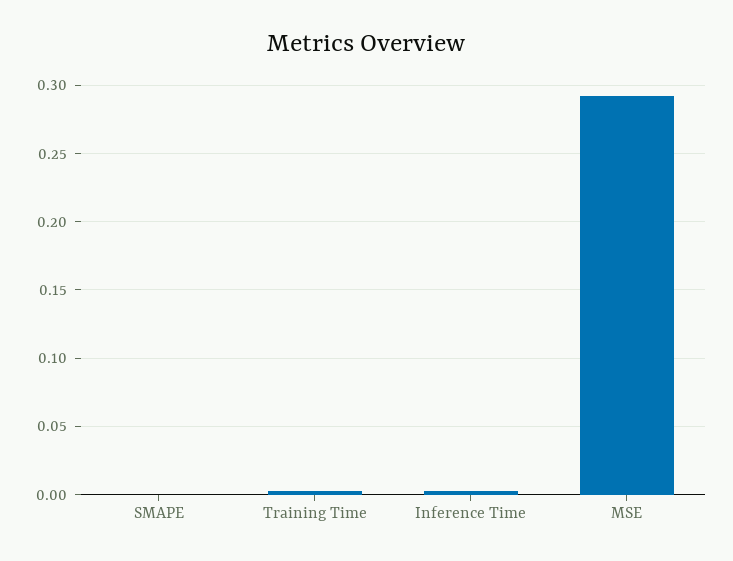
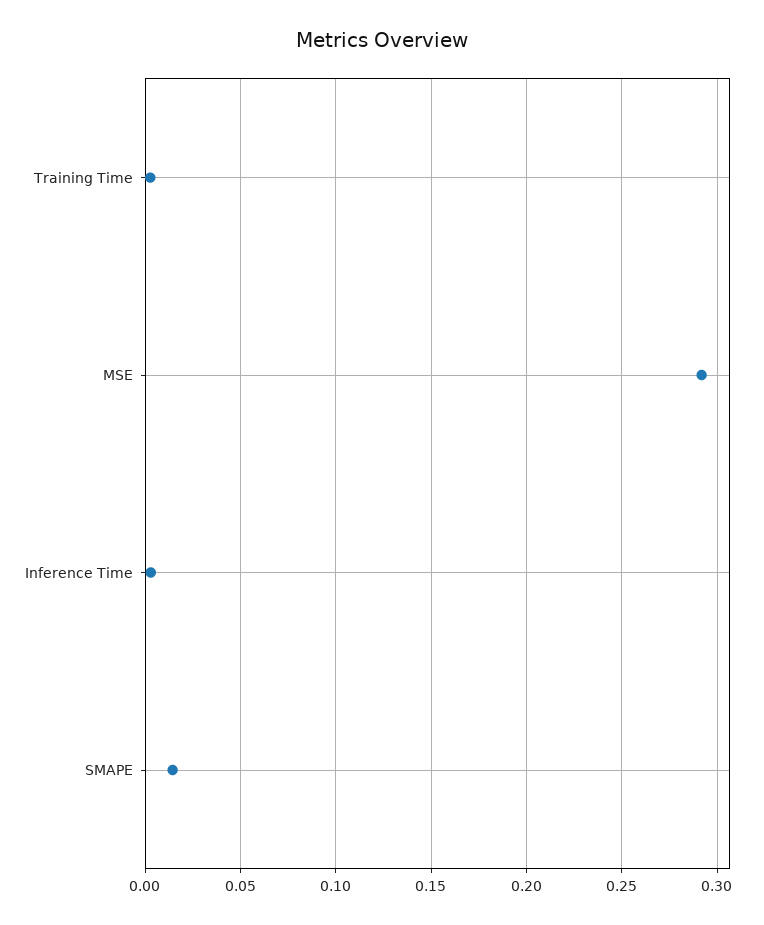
  {
-   "SMAPE": 0,
+   "SMAPE": 0.015,
    "Training Time": 0.005,
    "Inference Time": 0.005,
    "MSE": 0.29
  }

